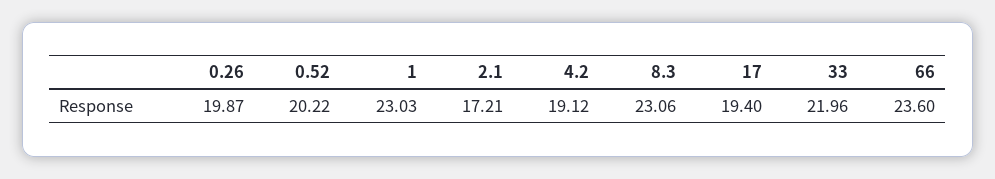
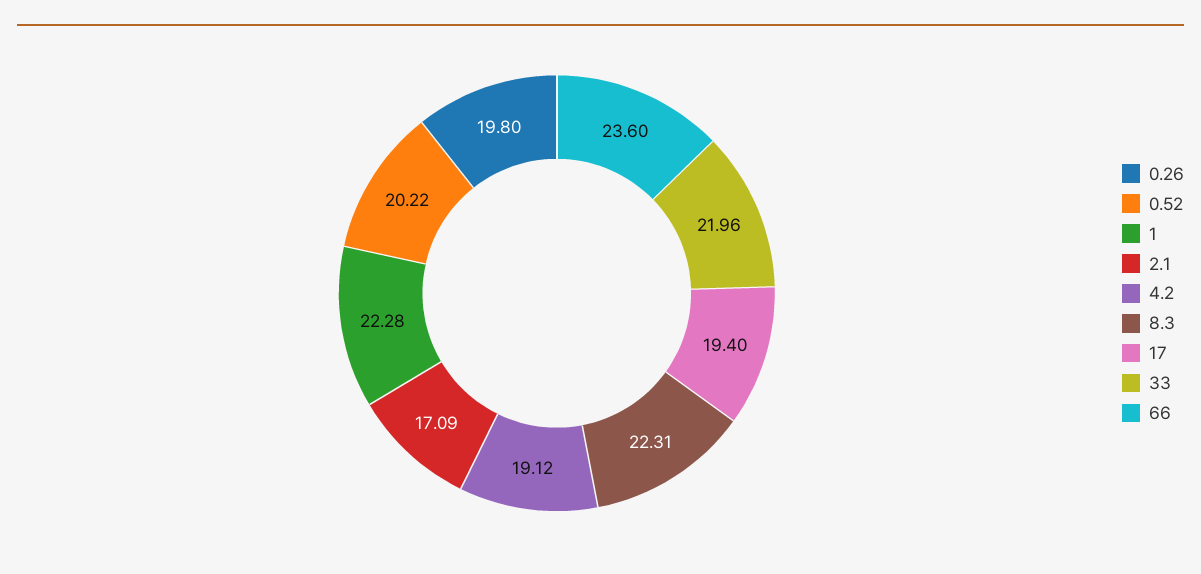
  {
-   "0.26": 19.87,
+   "0.26": 19.8,
    "0.52": 20.22,
-   "1": 23.03,
+   "1": 22.28,
-   "2.1": 17.21,
+   "2.1": 17.09,
    "4.2": 19.12,
-   "8.3": 23.06,
+   "8.3": 22.31,
    "17": 19.4,
    "33": 21.96,
    "66": 23.6
  }

